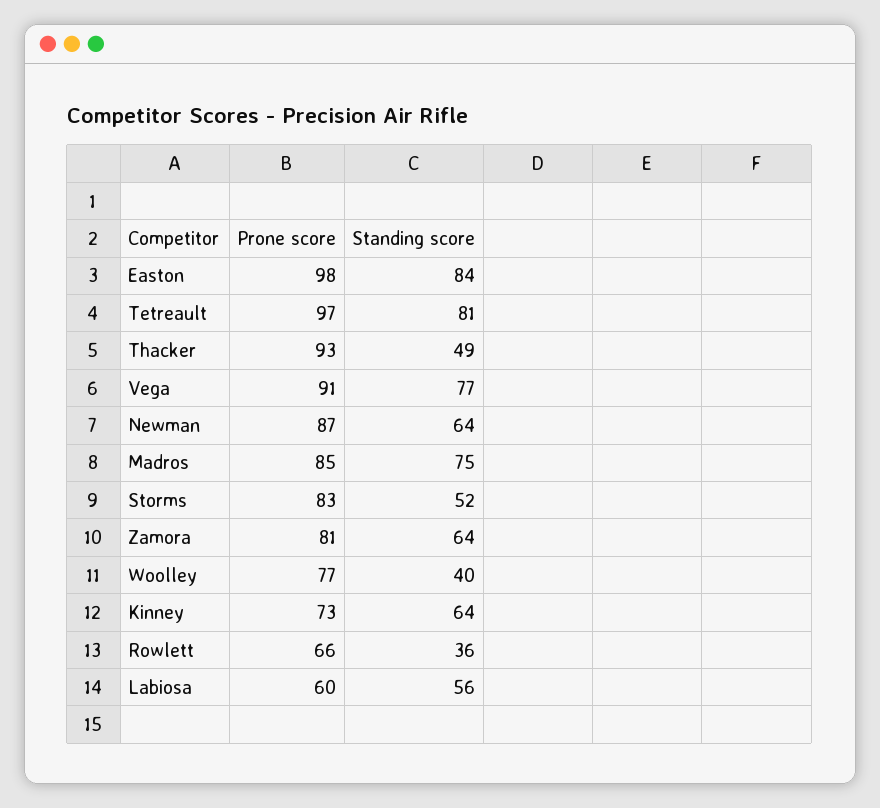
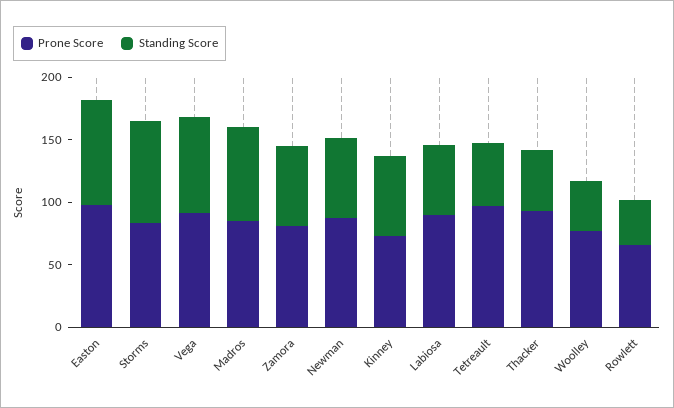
  {
    "Prone score": {
      "Easton": 98,
      "Tetreault": 97,
      "Thacker": 93,
      "Vega": 91,
      "Newman": 87,
      "Madros": 85,
      "Storms": 83,
      "Zamora": 81,
      "Woolley": 77,
      "Kinney": 73,
      "Rowlett": 66,
-     "Labiosa": 60
+     "Labiosa": 90
    },
    "Standing score": {
      "Easton": 84,
-     "Tetreault": 81,
+     "Tetreault": 50,
      "Thacker": 49,
      "Vega": 77,
      "Newman": 64,
      "Madros": 75,
-     "Storms": 52,
+     "Storms": 80,
      "Zamora": 64,
      "Woolley": 40,
      "Kinney": 64,
      "Rowlett": 36,
      "Labiosa": 56
    }
  }

